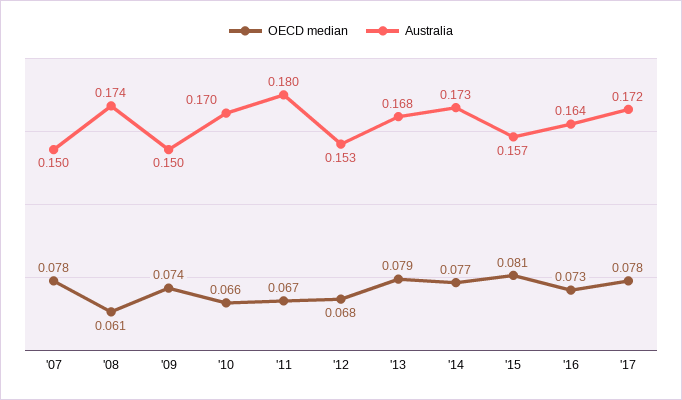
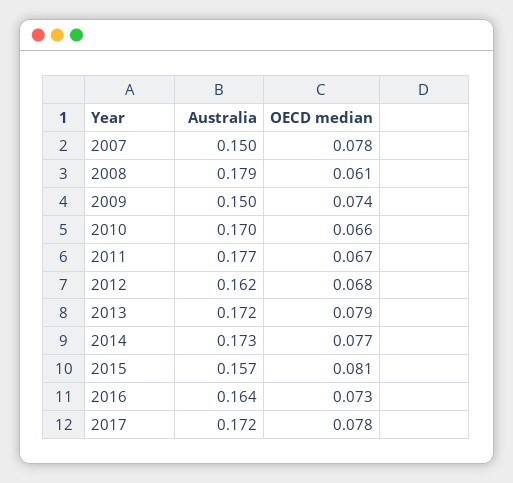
  {
    "OECD median": {
      "'07": 0.078,
      "'08": 0.061,
      "'09": 0.074,
      "'10": 0.066,
      "'11": 0.067,
      "'12": 0.068,
      "'13": 0.079,
      "'14": 0.077,
      "'15": 0.081,
      "'16": 0.073,
      "'17": 0.078
    },
    "Australia": {
      "'07": 0.15,
-     "'08": 0.174,
+     "'08": 0.179,
      "'09": 0.15,
      "'10": 0.17,
-     "'11": 0.18,
+     "'11": 0.177,
-     "'12": 0.153,
+     "'12": 0.162,
-     "'13": 0.168,
+     "'13": 0.172,
      "'14": 0.173,
      "'15": 0.157,
      "'16": 0.164,
      "'17": 0.172
    }
  }

